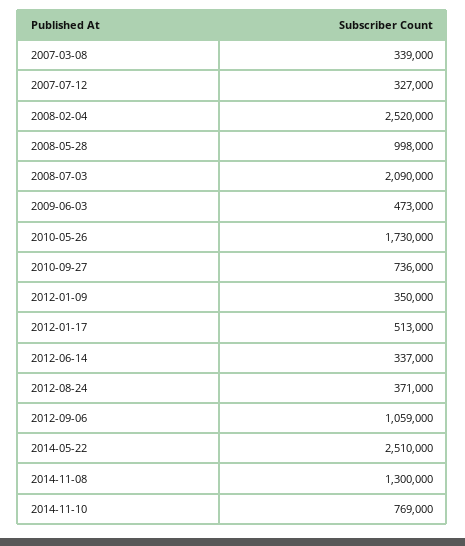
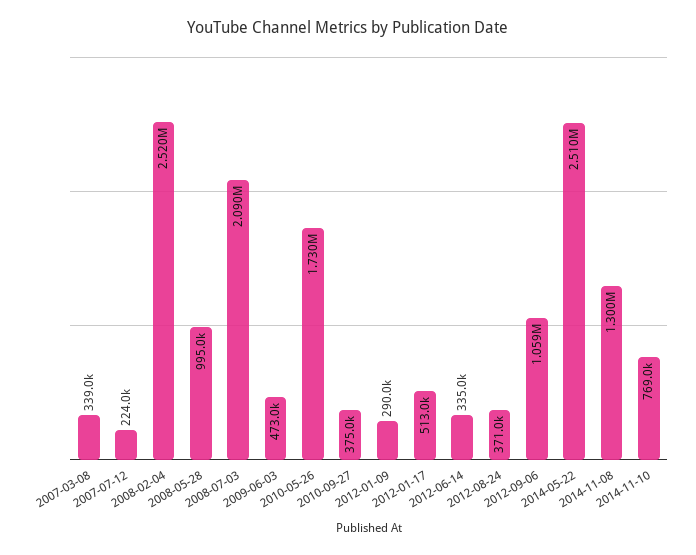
  {
    "2007-03-08": 339000,
-   "2007-07-12": 327000,
+   "2007-07-12": 224000,
    "2008-02-04": 2520000,
-   "2008-05-28": 998000,
+   "2008-05-28": 995000,
    "2008-07-03": 2090000,
    "2009-06-03": 473000,
    "2010-05-26": 1730000,
-   "2010-09-27": 736000,
+   "2010-09-27": 375000,
-   "2012-01-09": 350000,
+   "2012-01-09": 290000,
    "2012-01-17": 513000,
-   "2012-06-14": 337000,
+   "2012-06-14": 335000,
    "2012-08-24": 371000,
    "2012-09-06": 1059000,
    "2014-05-22": 2510000,
    "2014-11-08": 1300000,
    "2014-11-10": 769000
  }

